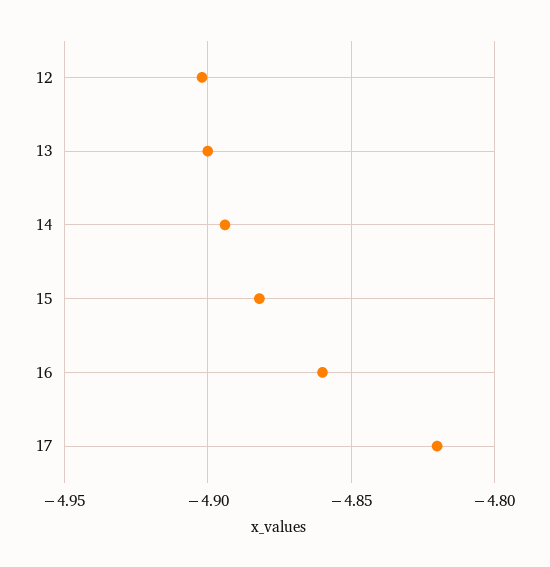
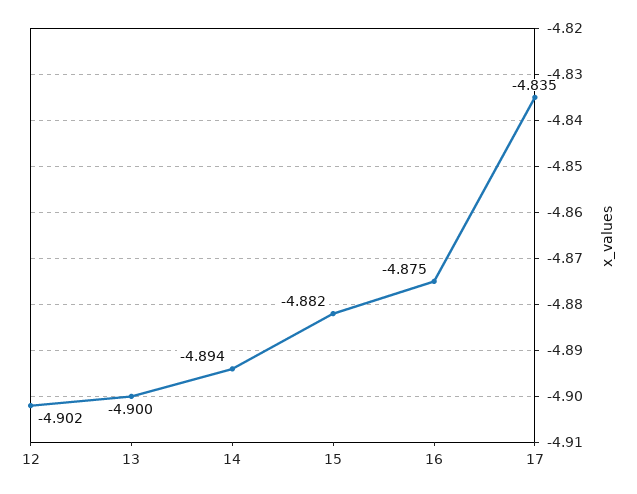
  {
    "12": -4.902,
    "13": -4.9,
    "14": -4.894,
    "15": -4.882,
-   "16": -4.86,
+   "16": -4.875,
-   "17": -4.82
+   "17": -4.835
  }

